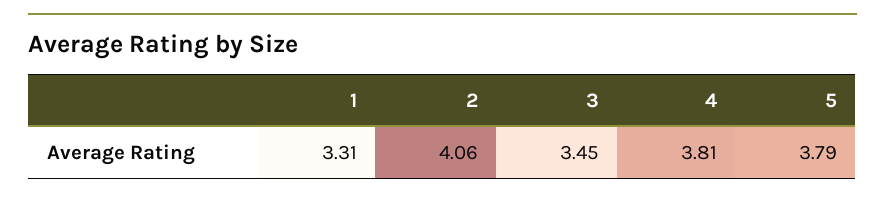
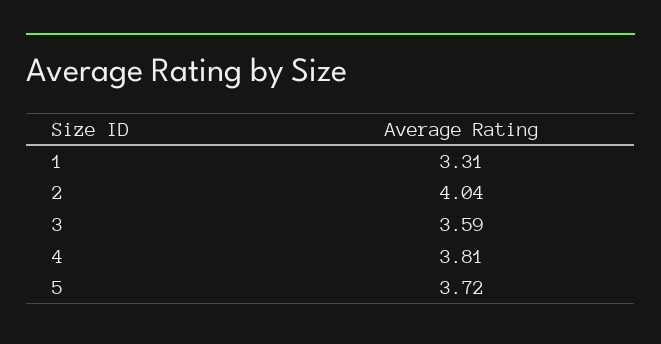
  {
    "1": 3.31,
-   "2": 4.06,
+   "2": 4.04,
-   "3": 3.45,
+   "3": 3.59,
    "4": 3.81,
-   "5": 3.79
+   "5": 3.72
  }

